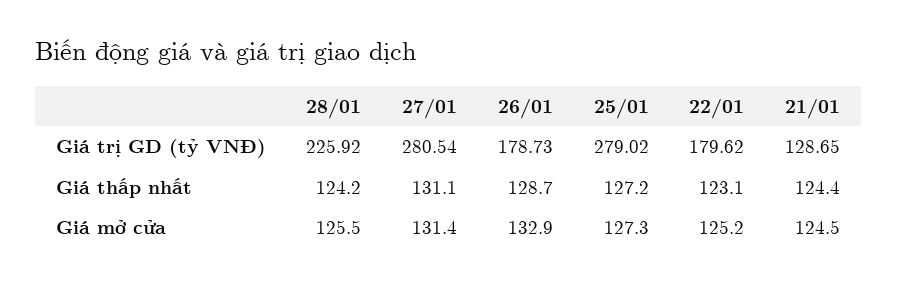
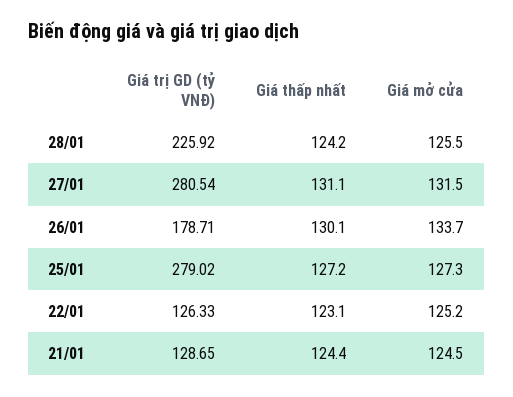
  {
    "28/01": {
      "Giá trị GD (tỷ VNĐ)": 225.92,
      "Giá thấp nhất": 124.2,
      "Giá mở cửa": 125.5
    },
    "27/01": {
      "Giá trị GD (tỷ VNĐ)": 280.54,
      "Giá thấp nhất": 131.1,
-     "Giá mở cửa": 131.4
+     "Giá mở cửa": 131.5
    },
    "26/01": {
-     "Giá trị GD (tỷ VNĐ)": 178.73,
+     "Giá trị GD (tỷ VNĐ)": 178.71,
-     "Giá thấp nhất": 128.7,
+     "Giá thấp nhất": 130.1,
-     "Giá mở cửa": 132.9
+     "Giá mở cửa": 133.7
    },
    "25/01": {
      "Giá trị GD (tỷ VNĐ)": 279.02,
      "Giá thấp nhất": 127.2,
      "Giá mở cửa": 127.3
    },
    "22/01": {
-     "Giá trị GD (tỷ VNĐ)": 179.62,
+     "Giá trị GD (tỷ VNĐ)": 126.33,
      "Giá thấp nhất": 123.1,
      "Giá mở cửa": 125.2
    },
    "21/01": {
      "Giá trị GD (tỷ VNĐ)": 128.65,
      "Giá thấp nhất": 124.4,
      "Giá mở cửa": 124.5
    }
  }

